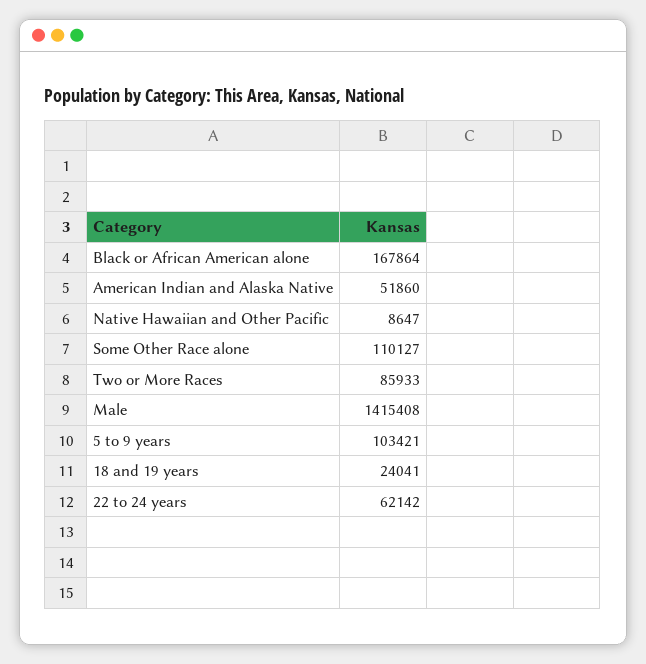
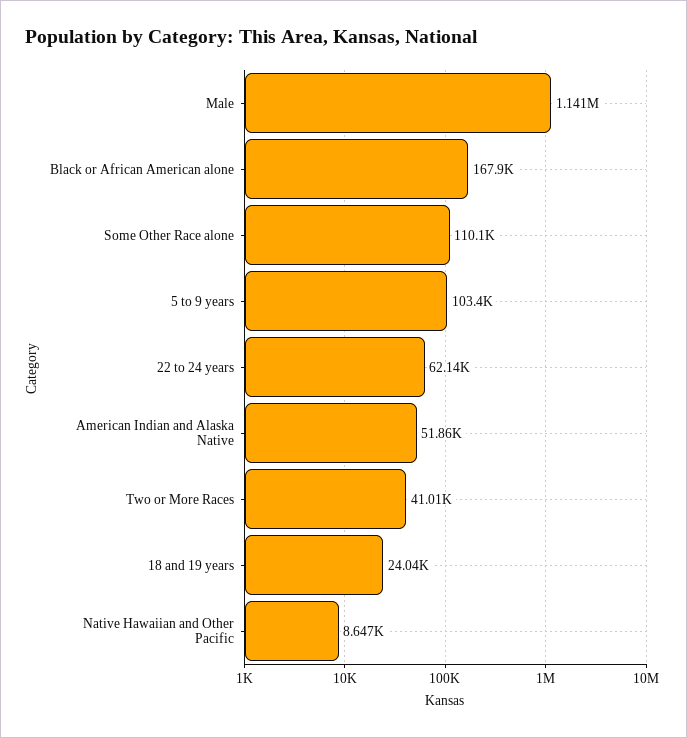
  {
    "Black or African American alone": 167864,
    "American Indian and Alaska Native": 51860,
    "Native Hawaiian and Other Pacific": 8647,
    "Some Other Race alone": 110127,
-   "Two or More Races": 85933,
+   "Two or More Races": 41010,
-   "Male": 1415408,
+   "Male": 1141000,
    "5 to 9 years": 103421,
    "18 and 19 years": 24041,
    "22 to 24 years": 62142
  }

